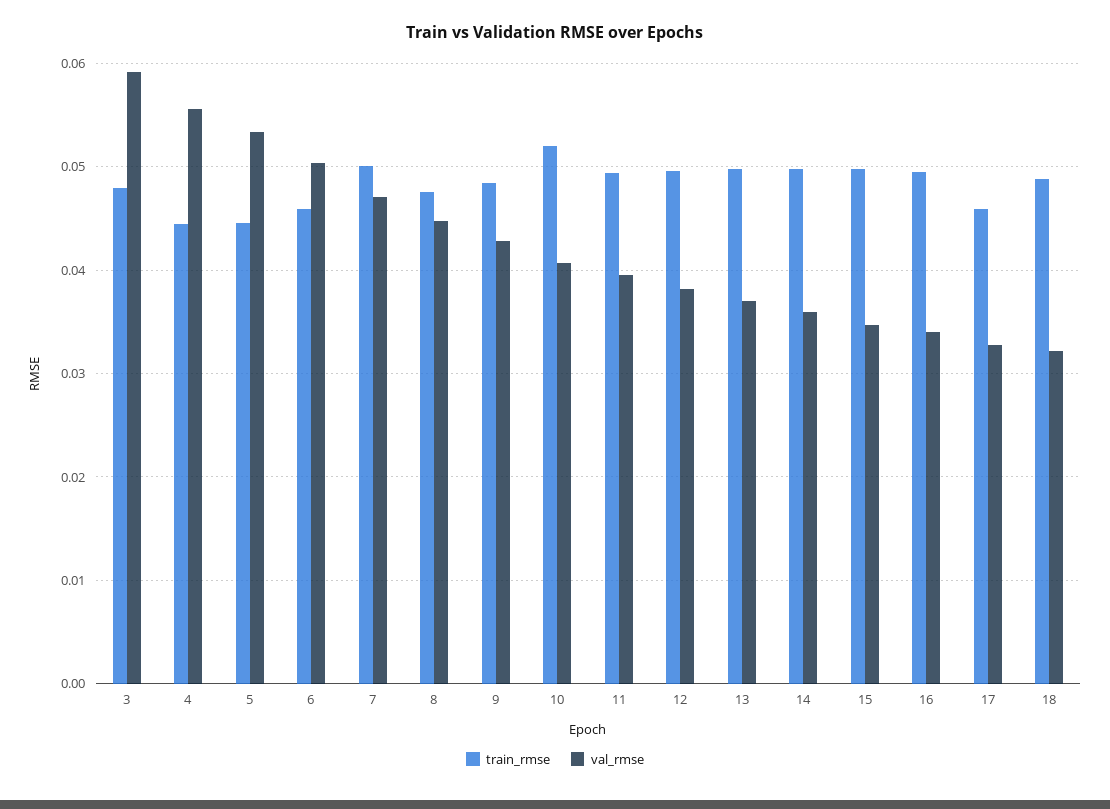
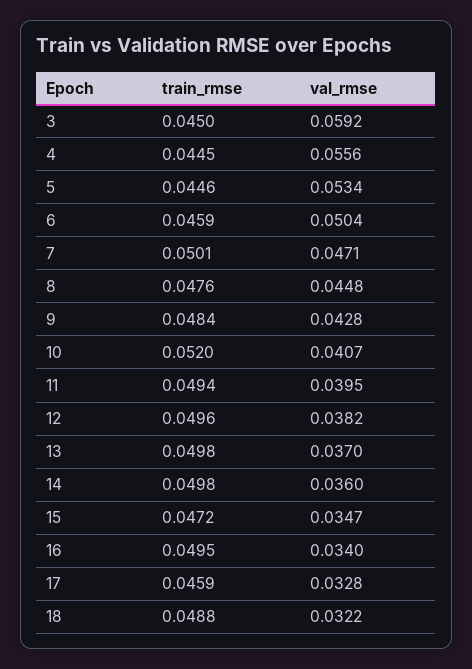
  {
    "train_rmse": {
-     "3": 0.048,
+     "3": 0.045,
      "4": 0.0445,
      "5": 0.0446,
      "6": 0.0459,
      "7": 0.0501,
      "8": 0.0476,
      "9": 0.0484,
      "10": 0.052,
      "11": 0.0494,
      "12": 0.0496,
      "13": 0.0498,
      "14": 0.0498,
-     "15": 0.05,
+     "15": 0.0472,
      "16": 0.0495,
      "17": 0.0459,
      "18": 0.0488
    },
    "val_rmse": {
      "3": 0.0592,
      "4": 0.0556,
      "5": 0.0534,
      "6": 0.0504,
      "7": 0.0471,
      "8": 0.0448,
      "9": 0.0428,
      "10": 0.0407,
      "11": 0.0395,
      "12": 0.0382,
      "13": 0.037,
      "14": 0.036,
      "15": 0.0347,
      "16": 0.034,
      "17": 0.0328,
      "18": 0.0322
    }
  }

